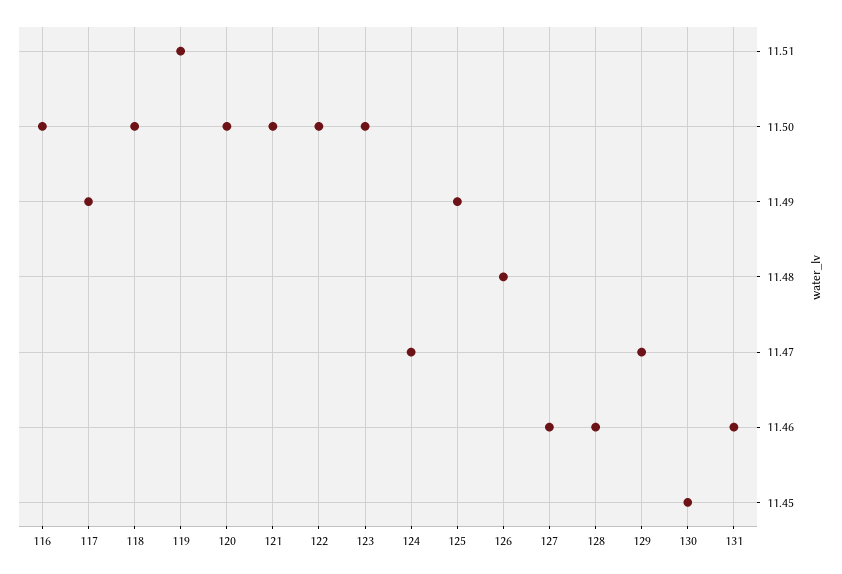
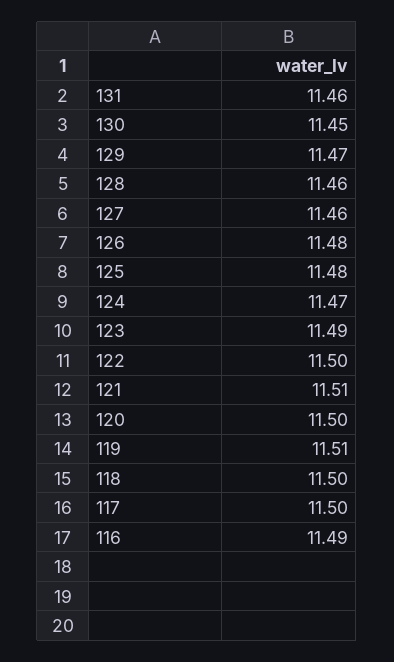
  {
-   "116": 11.5,
+   "116": 11.49,
-   "117": 11.49,
+   "117": 11.5,
    "118": 11.5,
    "119": 11.51,
    "120": 11.5,
-   "121": 11.5,
+   "121": 11.51,
    "122": 11.5,
-   "123": 11.5,
+   "123": 11.49,
    "124": 11.47,
-   "125": 11.49,
+   "125": 11.48,
    "126": 11.48,
    "127": 11.46,
    "128": 11.46,
    "129": 11.47,
    "130": 11.45,
    "131": 11.46
  }

